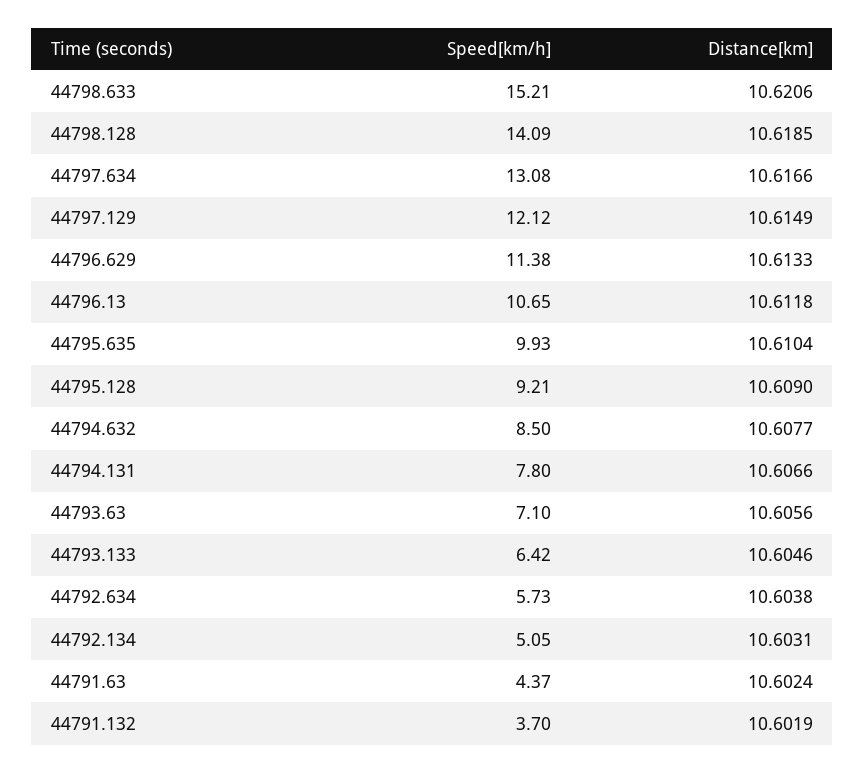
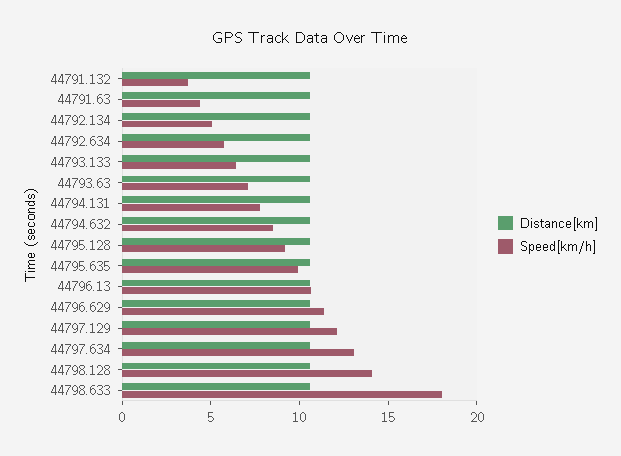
  {
    "Speed[km/h]": {
-     "44798.633": 15.21,
+     "44798.633": 18,
      "44798.128": 14.09,
      "44797.634": 13.08,
      "44797.129": 12.12,
      "44796.629": 11.38,
      "44796.13": 10.65,
      "44795.635": 9.93,
      "44795.128": 9.21,
      "44794.632": 8.5,
      "44794.131": 7.8,
      "44793.63": 7.1,
      "44793.133": 6.42,
      "44792.634": 5.73,
      "44792.134": 5.05,
      "44791.63": 4.37,
      "44791.132": 3.7
    },
    "Distance[km]": {
      "44798.633": 10.6206,
      "44798.128": 10.6185,
      "44797.634": 10.6166,
      "44797.129": 10.6149,
      "44796.629": 10.6133,
      "44796.13": 10.6118,
      "44795.635": 10.6104,
      "44795.128": 10.609,
      "44794.632": 10.6077,
      "44794.131": 10.6066,
      "44793.63": 10.6056,
      "44793.133": 10.6046,
      "44792.634": 10.6038,
      "44792.134": 10.6031,
      "44791.63": 10.6024,
      "44791.132": 10.6019
    }
  }

